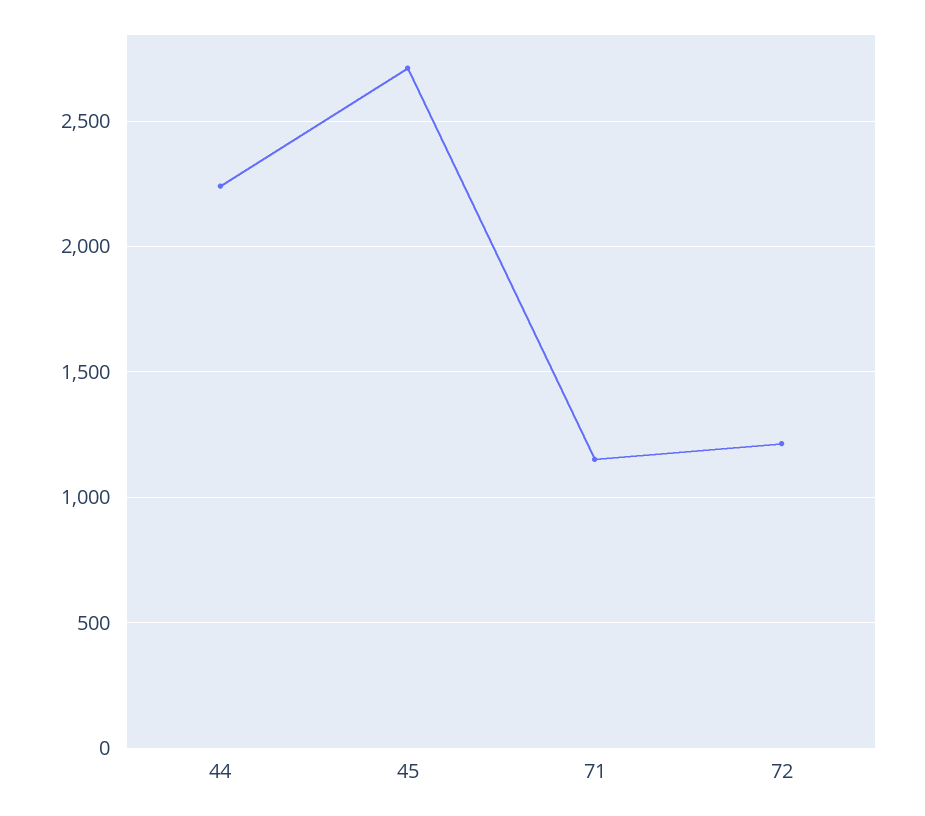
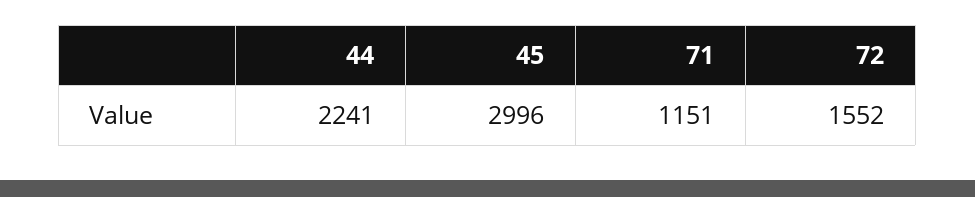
  {
    "44": 2241,
-   "45": 2700,
+   "45": 2996,
    "71": 1151,
-   "72": 1200
+   "72": 1552
  }

